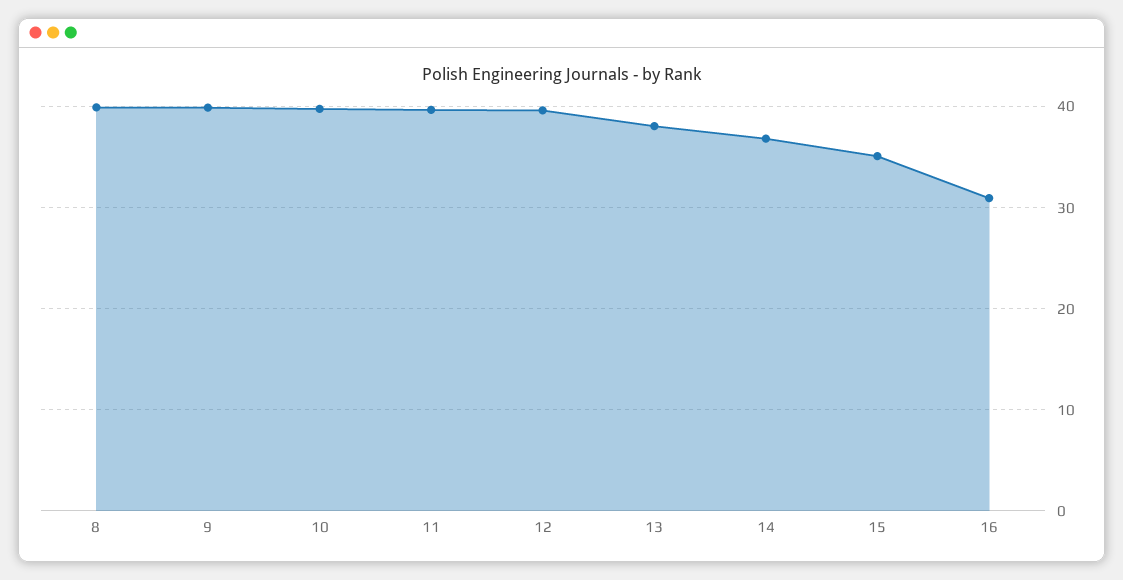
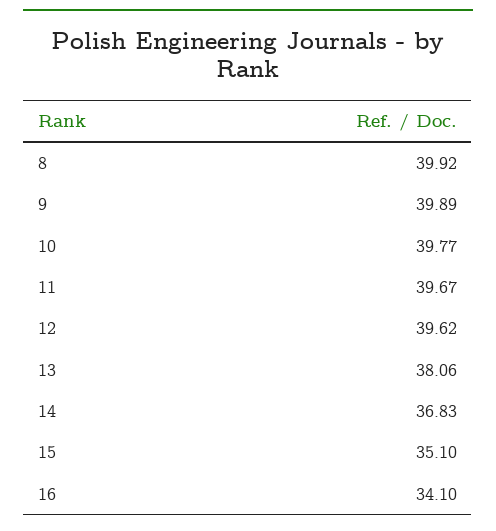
  {
    "8": 39.92,
    "9": 39.89,
    "10": 39.77,
    "11": 39.67,
    "12": 39.62,
    "13": 38.06,
    "14": 36.83,
    "15": 35.1,
-   "16": 31
+   "16": 34.1
  }

